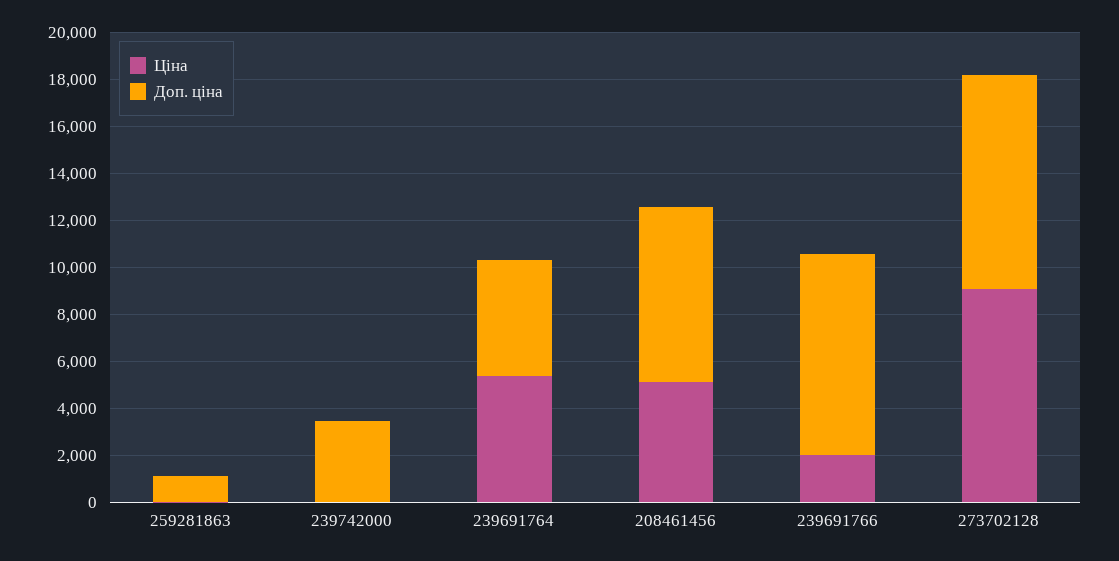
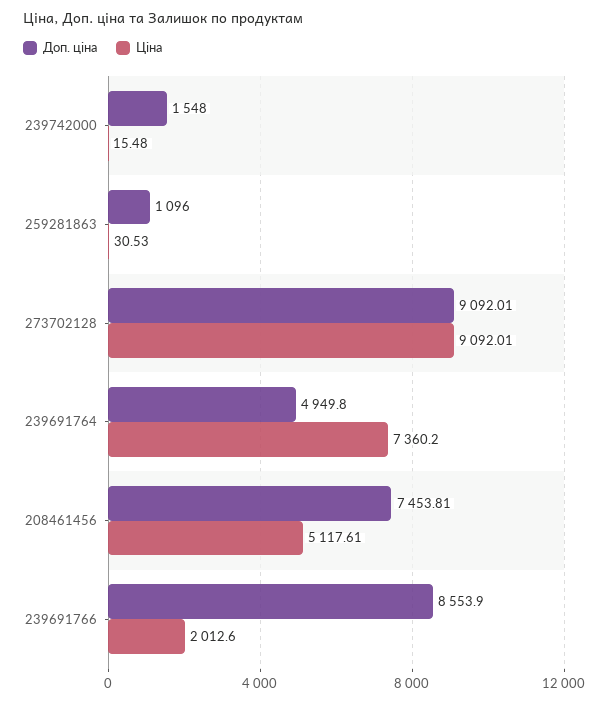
  {
    "Ціна": {
      "259281863": 30.53,
      "239742000": 15.48,
-     "239691764": 5500,
+     "239691764": 7360.2,
      "208461456": 5117.61,
      "239691766": 2012.6,
      "273702128": 9092.01
    },
    "Доп. ціна": {
      "259281863": 1096,
-     "239742000": 3500,
+     "239742000": 1548,
      "239691764": 4949.8,
      "208461456": 7453.81,
      "239691766": 8553.9,
      "273702128": 9092.01
    }
  }

